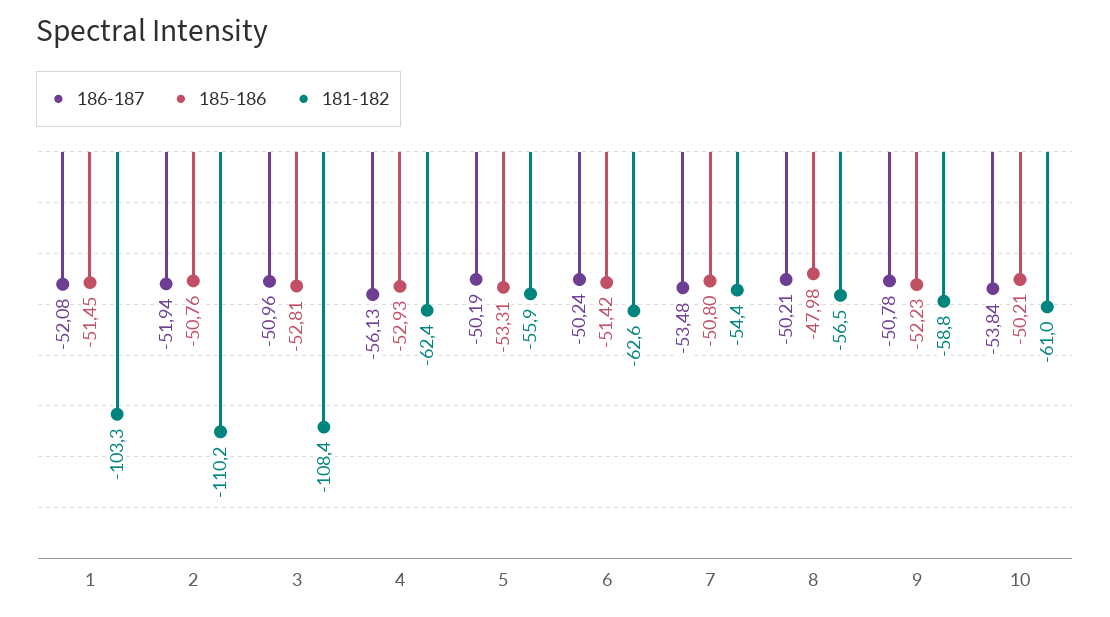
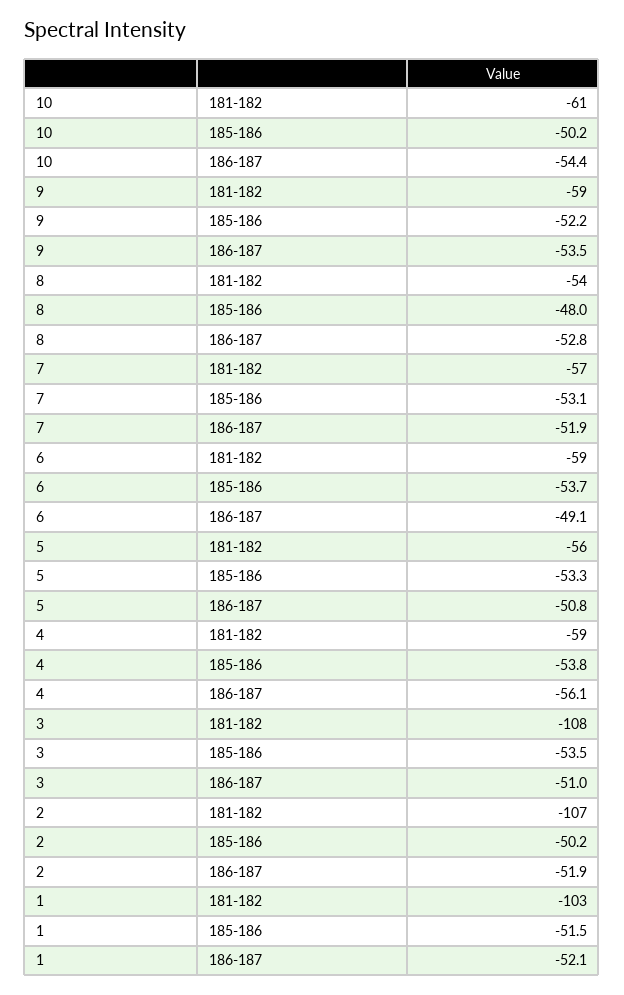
  {
    "186-187": {
      "1": -52.08,
      "2": -51.94,
      "3": -50.96,
      "4": -56.13,
-     "5": -50.19,
+     "5": -50.8,
-     "6": -50.24,
+     "6": -49.1,
-     "7": -53.48,
+     "7": -51.9,
-     "8": -50.21,
+     "8": -52.8,
-     "9": -50.78,
+     "9": -53.5,
-     "10": -53.84
+     "10": -54.4
    },
    "185-186": {
      "1": -51.45,
-     "2": -50.76,
+     "2": -50.2,
-     "3": -52.81,
+     "3": -53.5,
-     "4": -52.93,
+     "4": -53.8,
      "5": -53.31,
-     "6": -51.42,
+     "6": -53.7,
-     "7": -50.8,
+     "7": -53.1,
      "8": -47.98,
      "9": -52.23,
      "10": -50.21
    },
    "181-182": {
      "1": -103.3,
-     "2": -110.2,
+     "2": -107,
      "3": -108.4,
-     "4": -62.4,
+     "4": -59,
      "5": -55.9,
-     "6": -62.6,
+     "6": -59,
-     "7": -54.4,
+     "7": -57,
-     "8": -56.5,
+     "8": -54,
      "9": -58.8,
      "10": -61
    }
  }

